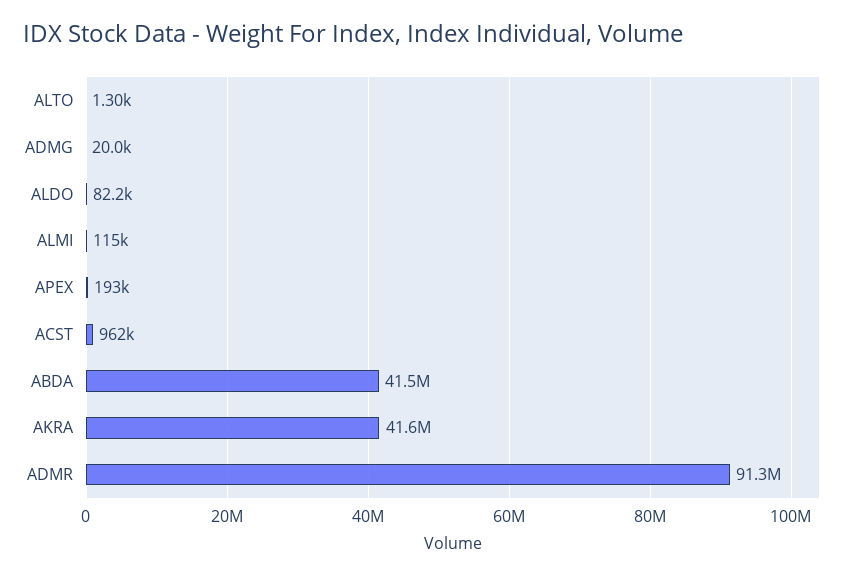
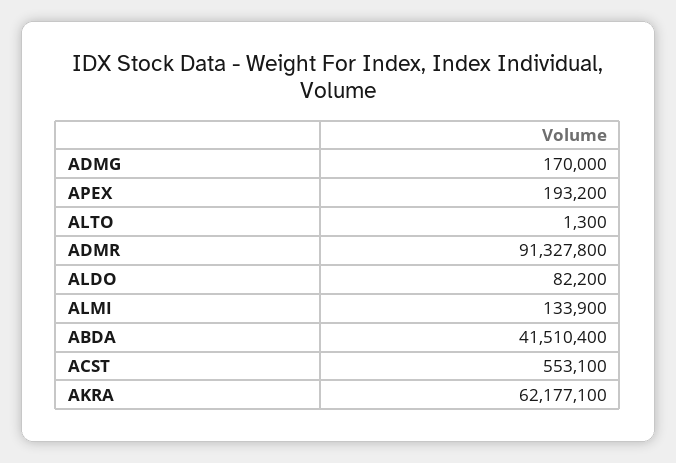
  {
    "ALTO": 1300,
-   "ADMG": 20000,
+   "ADMG": 170000,
    "ALDO": 82200,
-   "ALMI": 115000,
+   "ALMI": 133900,
    "APEX": 193200,
-   "ACST": 962000,
+   "ACST": 553100,
    "ABDA": 41510400,
-   "AKRA": 41600000,
+   "AKRA": 62177100,
    "ADMR": 91327800
  }

